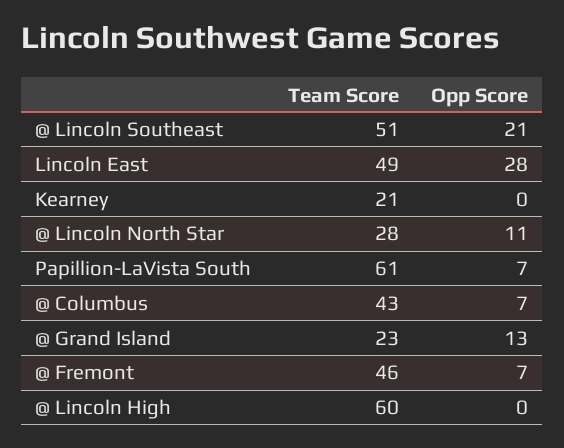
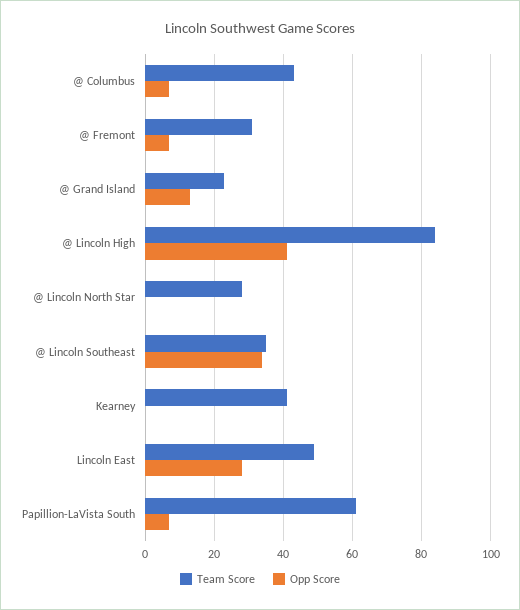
  {
    "Team Score": {
-     "@ Lincoln Southeast": 51,
+     "@ Lincoln Southeast": 35,
      "Lincoln East": 49,
-     "Kearney": 21,
+     "Kearney": 40,
      "@ Lincoln North Star": 28,
      "Papillion-LaVista South": 61,
      "@ Columbus": 43,
      "@ Grand Island": 23,
-     "@ Fremont": 46,
+     "@ Fremont": 30,
-     "@ Lincoln High": 60
+     "@ Lincoln High": 85
    },
    "Opp Score": {
-     "@ Lincoln Southeast": 21,
+     "@ Lincoln Southeast": 35,
      "Lincoln East": 28,
      "Kearney": 0,
-     "@ Lincoln North Star": 11,
+     "@ Lincoln North Star": 0,
      "Papillion-LaVista South": 7,
      "@ Columbus": 7,
      "@ Grand Island": 13,
      "@ Fremont": 7,
-     "@ Lincoln High": 0
+     "@ Lincoln High": 40
    }
  }

